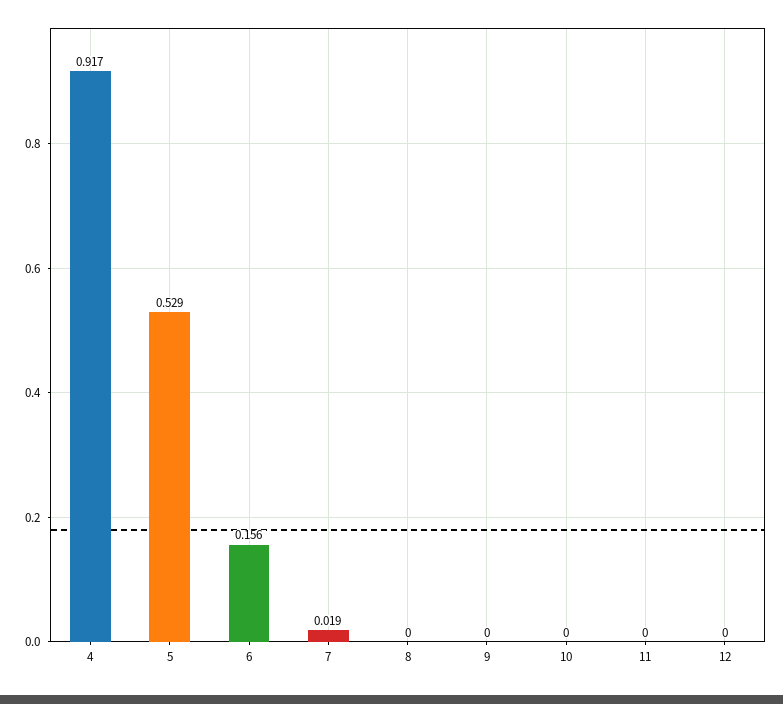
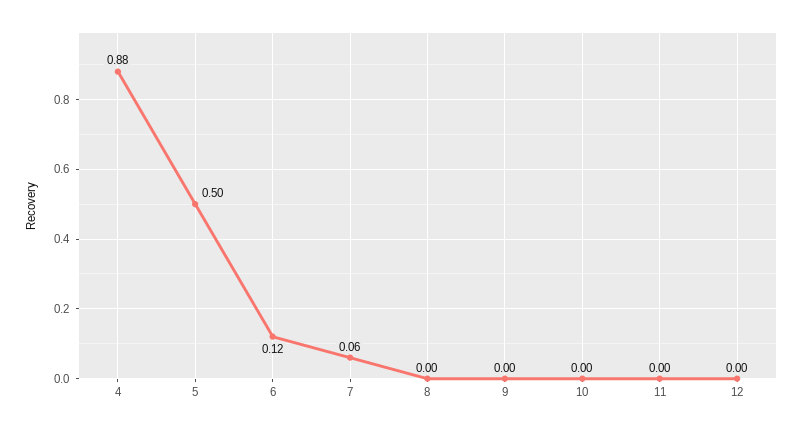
  {
-   "4": 0.917,
+   "4": 0.88,
-   "5": 0.529,
+   "5": 0.5,
-   "6": 0.156,
+   "6": 0.12,
-   "7": 0.019,
+   "7": 0.06,
    "8": 0,
    "9": 0,
    "10": 0,
    "11": 0,
    "12": 0
  }

